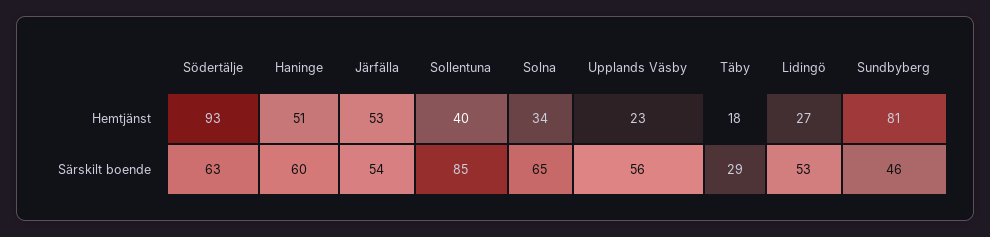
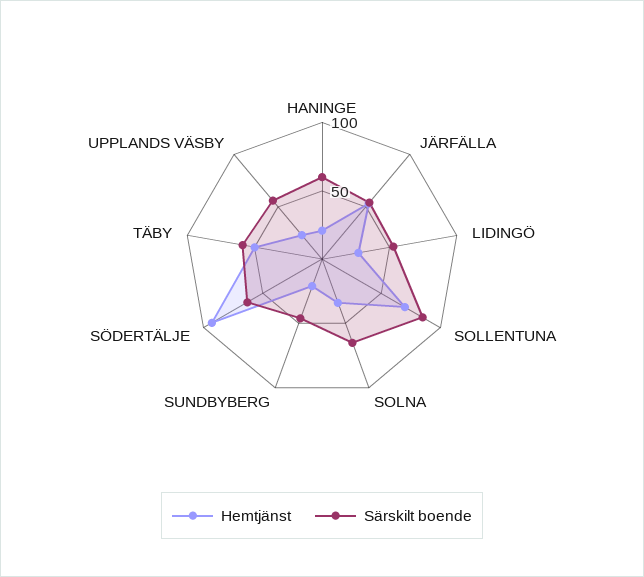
  {
    "Hemtjänst": {
      "Södertälje": 93,
-     "Haninge": 51,
+     "Haninge": 20,
      "Järfälla": 53,
-     "Sollentuna": 40,
+     "Sollentuna": 70,
      "Solna": 34,
      "Upplands Väsby": 23,
-     "Täby": 18,
+     "Täby": 50,
      "Lidingö": 27,
-     "Sundbyberg": 81
+     "Sundbyberg": 20
    },
    "Särskilt boende": {
      "Södertälje": 63,
      "Haninge": 60,
      "Järfälla": 54,
      "Sollentuna": 85,
      "Solna": 65,
      "Upplands Väsby": 56,
-     "Täby": 29,
+     "Täby": 60,
      "Lidingö": 53,
      "Sundbyberg": 46
    }
  }

